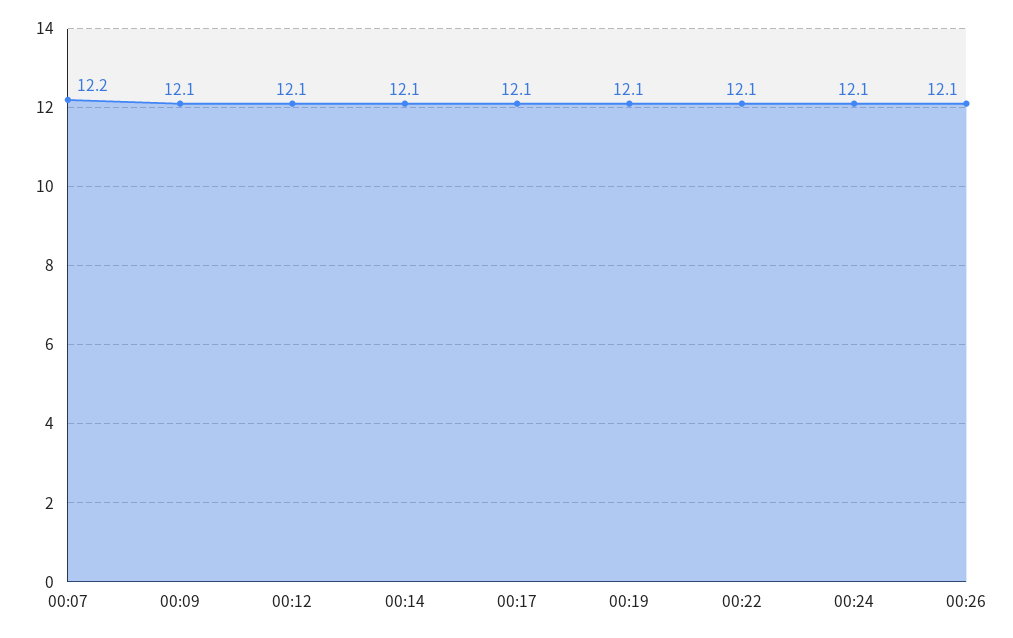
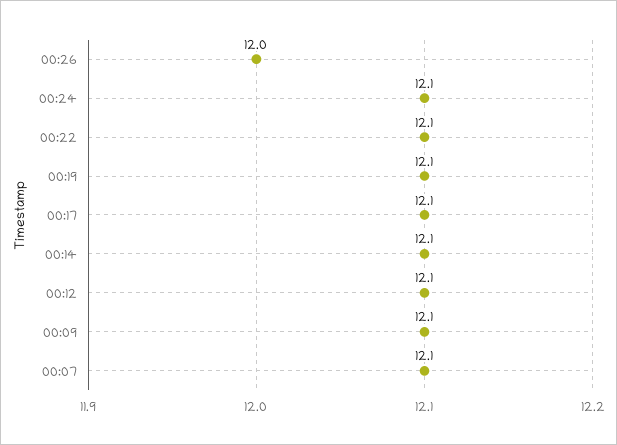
  {
-   "00:07": 12.2,
+   "00:07": 12.1,
    "00:09": 12.1,
    "00:12": 12.1,
    "00:14": 12.1,
    "00:17": 12.1,
    "00:19": 12.1,
    "00:22": 12.1,
    "00:24": 12.1,
-   "00:26": 12.1
+   "00:26": 12
  }

